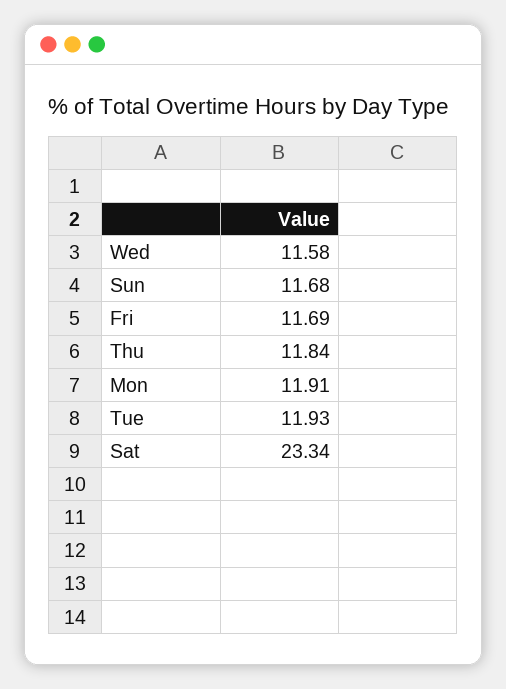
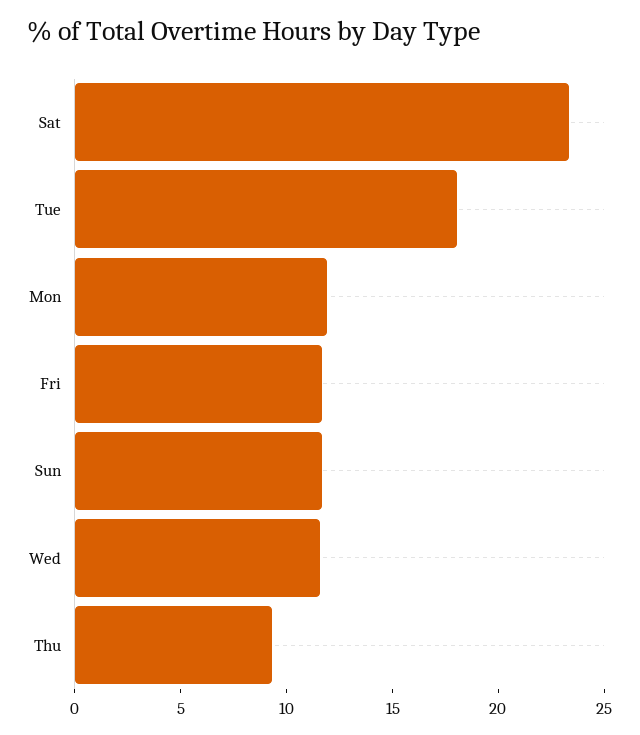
  {
    "Wed": 11.58,
    "Sun": 11.68,
    "Fri": 11.69,
-   "Thu": 11.84,
+   "Thu": 9,
    "Mon": 11.91,
-   "Tue": 11.93,
+   "Tue": 18,
    "Sat": 23.34
  }

